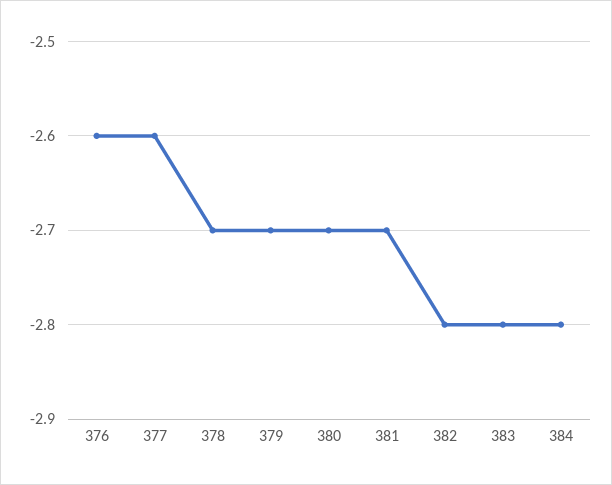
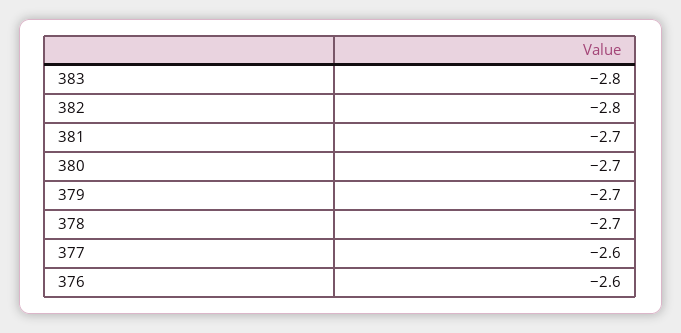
  {
    "376": -2.6,
    "377": -2.6,
    "378": -2.7,
    "379": -2.7,
    "380": -2.7,
    "381": -2.7,
    "382": -2.8,
-   "383": -2.8,
+   "383": -2.8
-   "384": -2.8
  }

